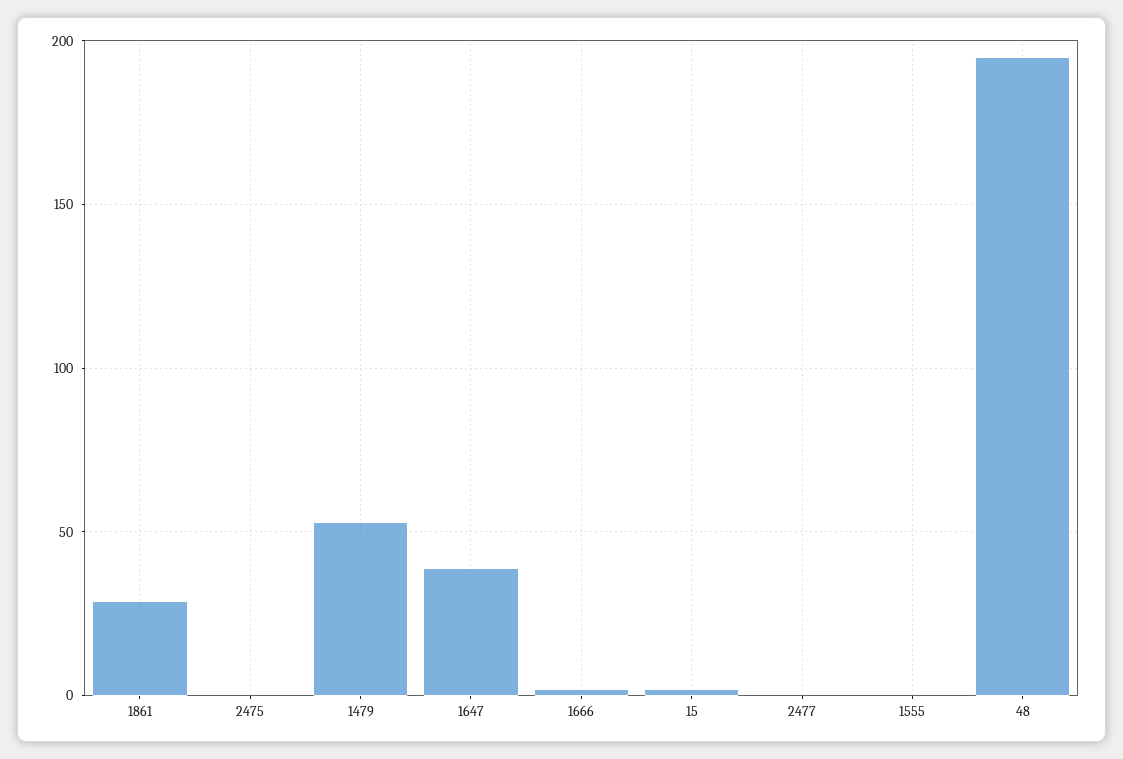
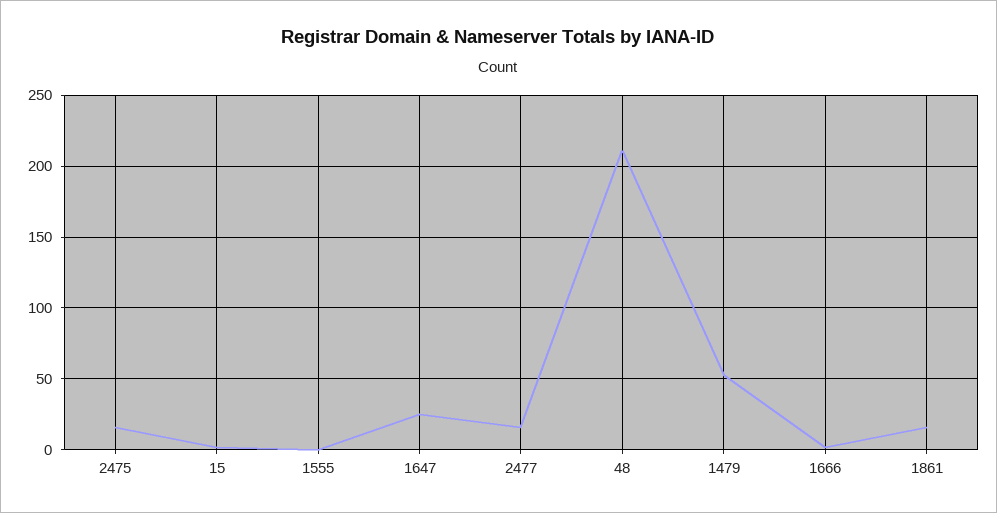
  {
-   "1861": 30,
+   "1861": 15,
-   "2475": 0,
+   "2475": 15,
    "1479": 55,
-   "1647": 40,
+   "1647": 25,
    "1666": 0,
    "15": 0,
-   "2477": 0,
+   "2477": 15,
    "1555": 0,
-   "48": 195
+   "48": 210
  }

